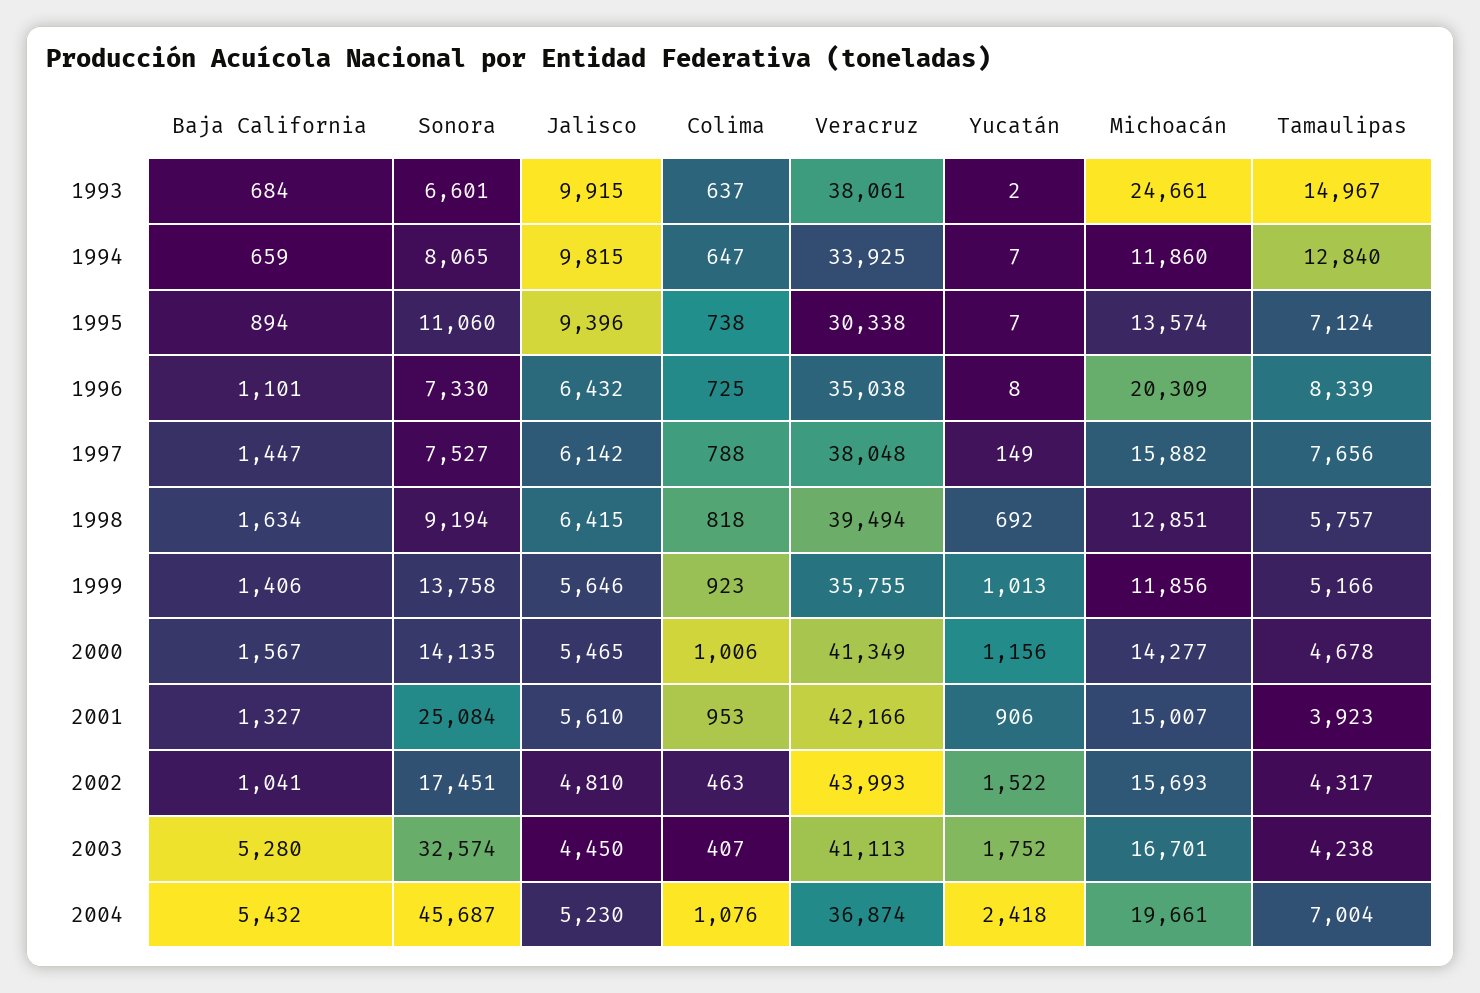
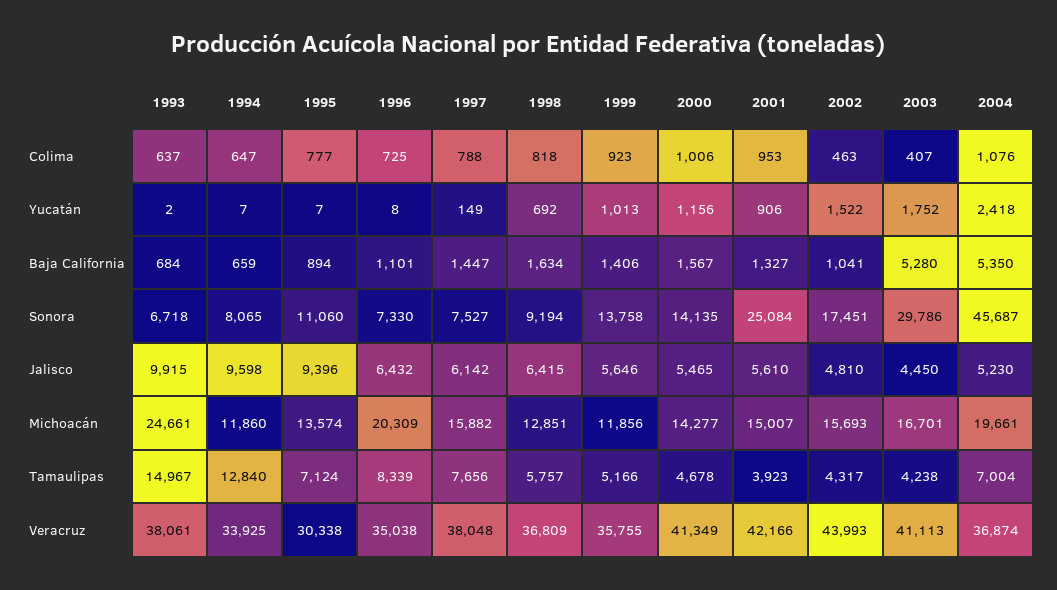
  {
    "Baja California": {
      "1993": 684,
      "1994": 659,
      "1995": 894,
      "1996": 1101,
      "1997": 1447,
      "1998": 1634,
      "1999": 1406,
      "2000": 1567,
      "2001": 1327,
      "2002": 1041,
      "2003": 5280,
-     "2004": 5432
+     "2004": 5350
    },
    "Sonora": {
-     "1993": 6601,
+     "1993": 6718,
      "1994": 8065,
      "1995": 11060,
      "1996": 7330,
      "1997": 7527,
      "1998": 9194,
      "1999": 13758,
      "2000": 14135,
      "2001": 25084,
      "2002": 17451,
-     "2003": 32574,
+     "2003": 29786,
      "2004": 45687
    },
    "Jalisco": {
      "1993": 9915,
-     "1994": 9815,
+     "1994": 9598,
      "1995": 9396,
      "1996": 6432,
      "1997": 6142,
      "1998": 6415,
      "1999": 5646,
      "2000": 5465,
      "2001": 5610,
      "2002": 4810,
      "2003": 4450,
      "2004": 5230
    },
    "Colima": {
      "1993": 637,
      "1994": 647,
-     "1995": 738,
+     "1995": 777,
      "1996": 725,
      "1997": 788,
      "1998": 818,
      "1999": 923,
      "2000": 1006,
      "2001": 953,
      "2002": 463,
      "2003": 407,
      "2004": 1076
    },
    "Veracruz": {
      "1993": 38061,
      "1994": 33925,
      "1995": 30338,
      "1996": 35038,
      "1997": 38048,
-     "1998": 39494,
+     "1998": 36809,
      "1999": 35755,
      "2000": 41349,
      "2001": 42166,
      "2002": 43993,
      "2003": 41113,
      "2004": 36874
    },
    "Yucatán": {
      "1993": 2,
      "1994": 7,
      "1995": 7,
      "1996": 8,
      "1997": 149,
      "1998": 692,
      "1999": 1013,
      "2000": 1156,
      "2001": 906,
      "2002": 1522,
      "2003": 1752,
      "2004": 2418
    },
    "Michoacán": {
      "1993": 24661,
      "1994": 11860,
      "1995": 13574,
      "1996": 20309,
      "1997": 15882,
      "1998": 12851,
      "1999": 11856,
      "2000": 14277,
      "2001": 15007,
      "2002": 15693,
      "2003": 16701,
      "2004": 19661
    },
    "Tamaulipas": {
      "1993": 14967,
      "1994": 12840,
      "1995": 7124,
      "1996": 8339,
      "1997": 7656,
      "1998": 5757,
      "1999": 5166,
      "2000": 4678,
      "2001": 3923,
      "2002": 4317,
      "2003": 4238,
      "2004": 7004
    }
  }

